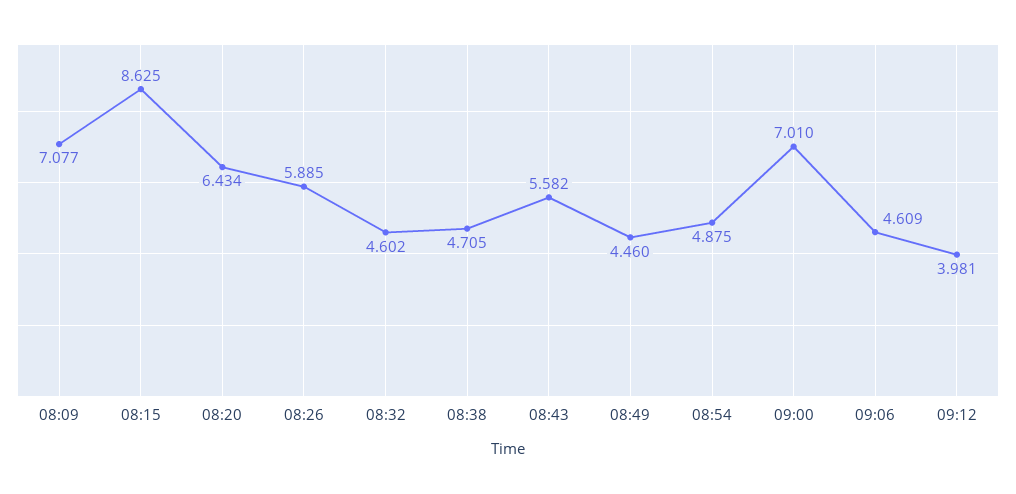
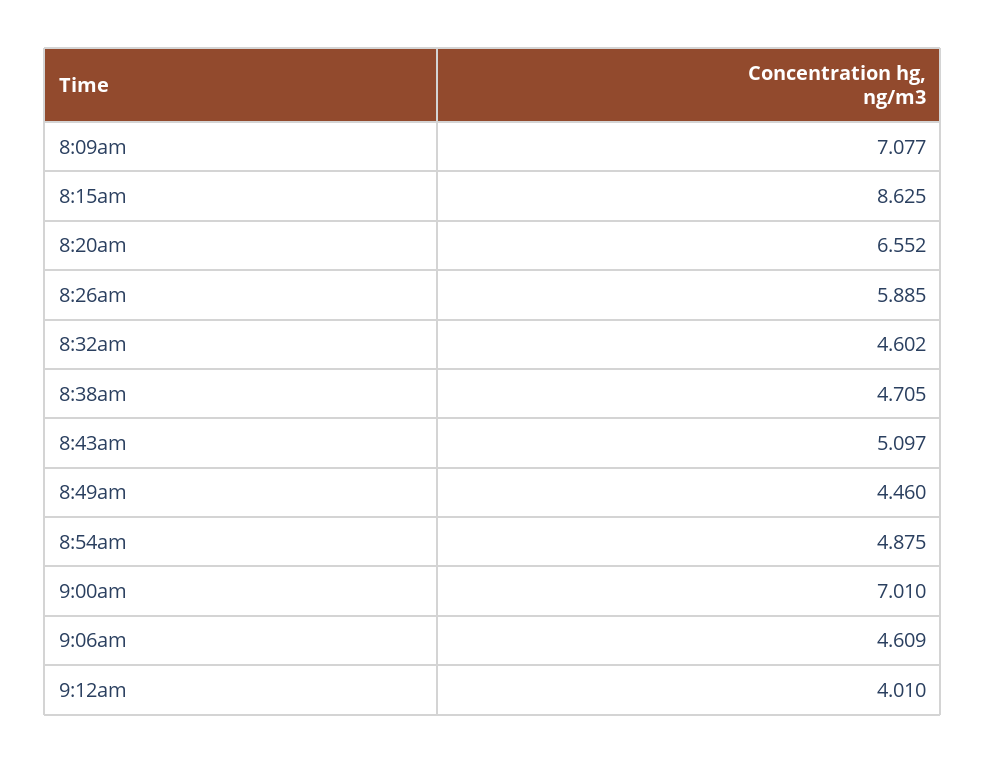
  {
    "08:09": 7.077,
    "08:15": 8.625,
-   "08:20": 6.434,
+   "08:20": 6.552,
    "08:26": 5.885,
    "08:32": 4.602,
    "08:38": 4.705,
-   "08:43": 5.582,
+   "08:43": 5.097,
    "08:49": 4.46,
    "08:54": 4.875,
    "09:00": 7.01,
    "09:06": 4.609,
-   "09:12": 3.981
+   "09:12": 4.01
  }

